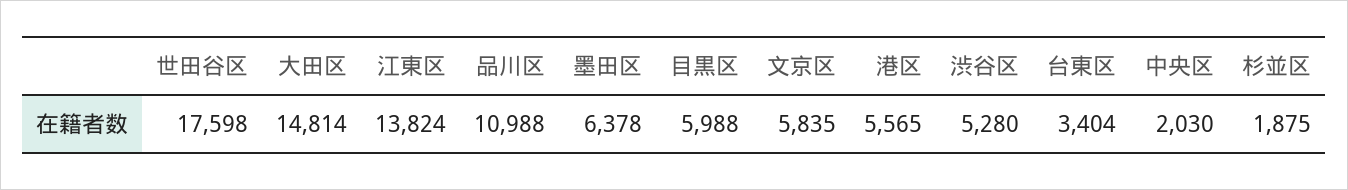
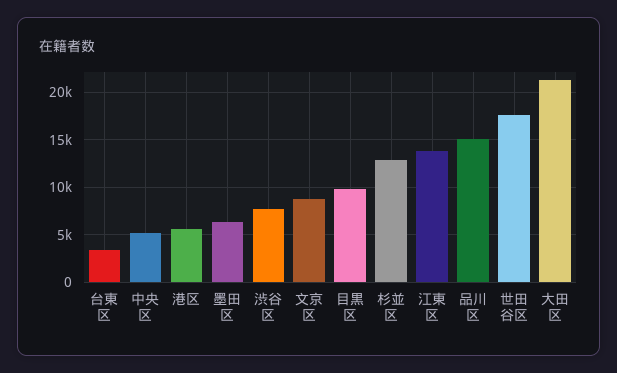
  {
    "世田谷区": 17598,
-   "大田区": 14814,
+   "大田区": 21000,
    "江東区": 13824,
-   "品川区": 10988,
+   "品川区": 15000,
    "墨田区": 6378,
-   "目黒区": 5988,
+   "目黒区": 10000,
-   "文京区": 5835,
+   "文京区": 9000,
    "港区": 5565,
-   "渋谷区": 5280,
+   "渋谷区": 8000,
    "台東区": 3404,
-   "中央区": 2030,
+   "中央区": 5000,
-   "杉並区": 1875
+   "杉並区": 13000
  }

